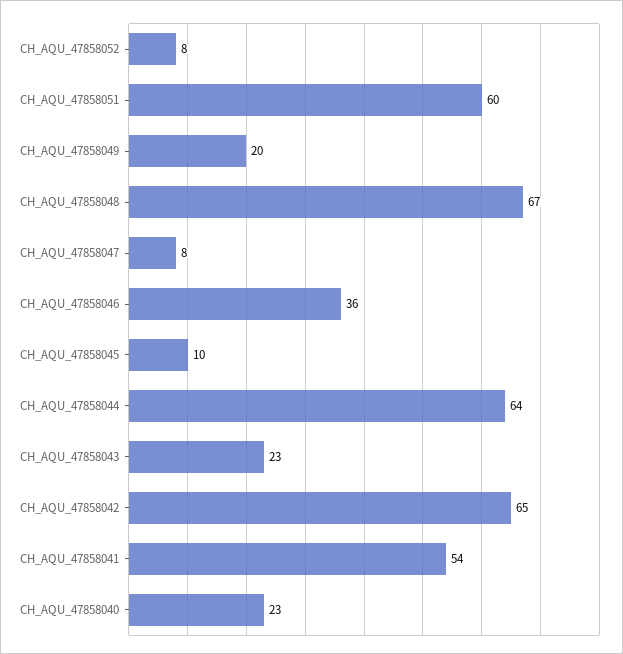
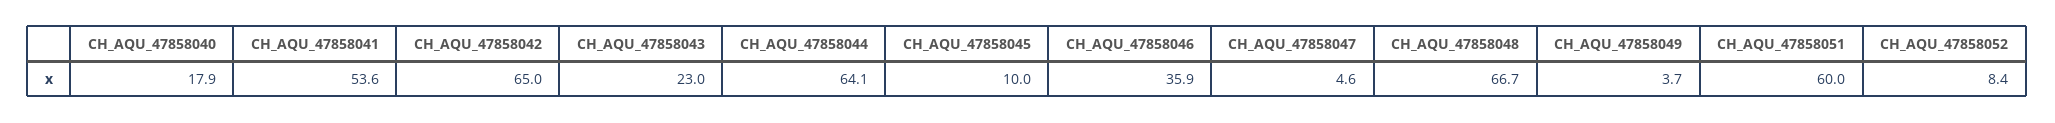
  {
    "CH_AQU_47858052": 8.4,
    "CH_AQU_47858051": 60,
-   "CH_AQU_47858049": 20,
+   "CH_AQU_47858049": 3.7,
    "CH_AQU_47858048": 66.7,
-   "CH_AQU_47858047": 8,
+   "CH_AQU_47858047": 4.6,
    "CH_AQU_47858046": 35.9,
    "CH_AQU_47858045": 10,
    "CH_AQU_47858044": 64.1,
    "CH_AQU_47858043": 23,
    "CH_AQU_47858042": 65,
    "CH_AQU_47858041": 53.6,
-   "CH_AQU_47858040": 23
+   "CH_AQU_47858040": 17.9
  }

